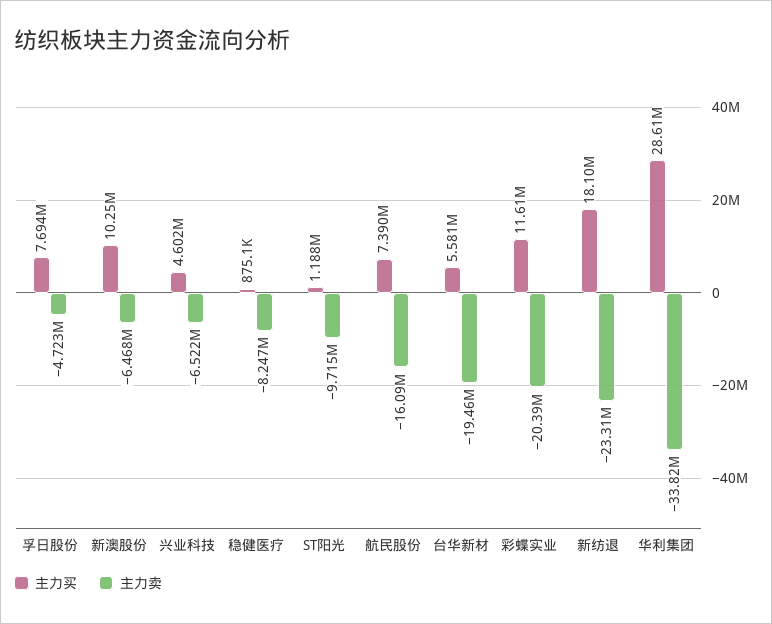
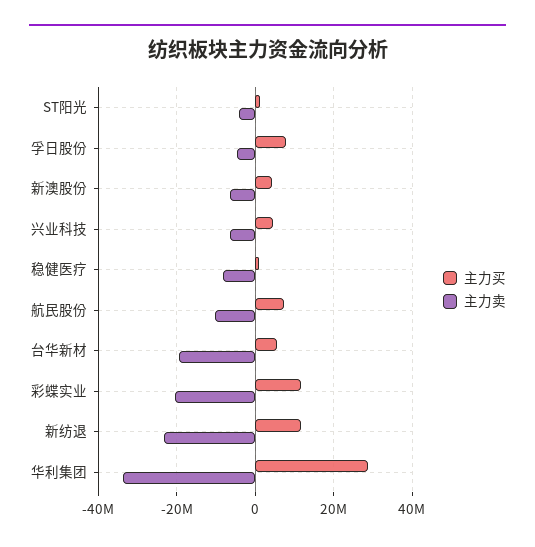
  {
    "主力买": {
      "孚日股份": 7694000,
-     "新澳股份": 10250000,
+     "新澳股份": 4000000,
      "兴业科技": 4602000,
      "稳健医疗": 875100,
      "ST阳光": 1188000,
      "航民股份": 7390000,
      "台华新材": 5581000,
      "彩蝶实业": 11610000,
-     "新纺退": 18100000,
+     "新纺退": 12000000,
      "华利集团": 28610000
    },
    "主力卖": {
      "孚日股份": -4723000,
      "新澳股份": -6468000,
      "兴业科技": -6522000,
      "稳健医疗": -8247000,
-     "ST阳光": -9715000,
+     "ST阳光": -4000000,
-     "航民股份": -16090000,
+     "航民股份": -10000000,
      "台华新材": -19460000,
      "彩蝶实业": -20390000,
      "新纺退": -23310000,
      "华利集团": -33820000
    }
  }

